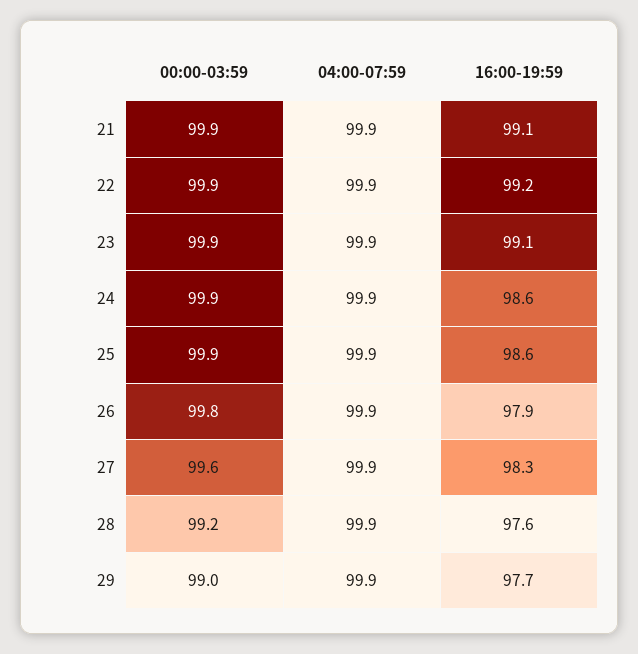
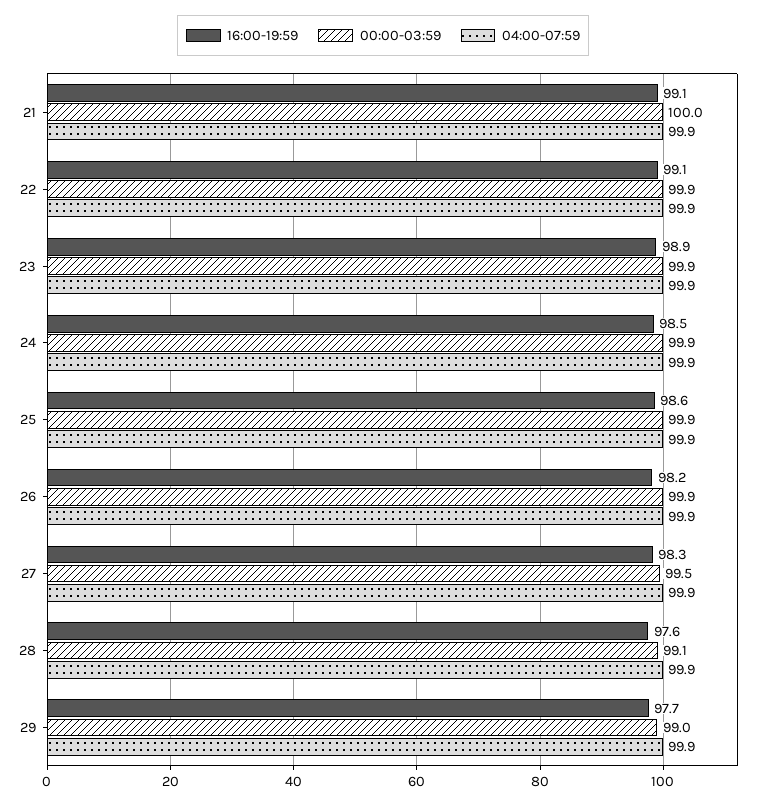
  {
    "00:00-03:59": {
-     "21": 99.9,
+     "21": 100,
      "22": 99.9,
      "23": 99.9,
      "24": 99.9,
      "25": 99.9,
-     "26": 99.8,
+     "26": 99.9,
-     "27": 99.6,
+     "27": 99.5,
-     "28": 99.2,
+     "28": 99.1,
      "29": 99
    },
    "04:00-07:59": {
      "21": 99.9,
      "22": 99.9,
      "23": 99.9,
      "24": 99.9,
      "25": 99.9,
      "26": 99.9,
      "27": 99.9,
      "28": 99.9,
      "29": 99.9
    },
    "16:00-19:59": {
      "21": 99.1,
-     "22": 99.2,
+     "22": 99.1,
-     "23": 99.1,
+     "23": 98.9,
-     "24": 98.6,
+     "24": 98.5,
      "25": 98.6,
-     "26": 97.9,
+     "26": 98.2,
      "27": 98.3,
      "28": 97.6,
      "29": 97.7
    }
  }

